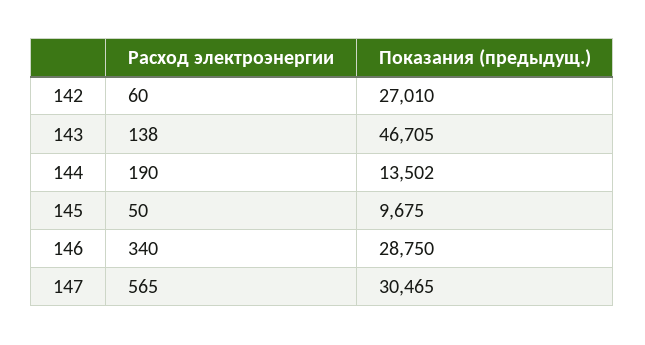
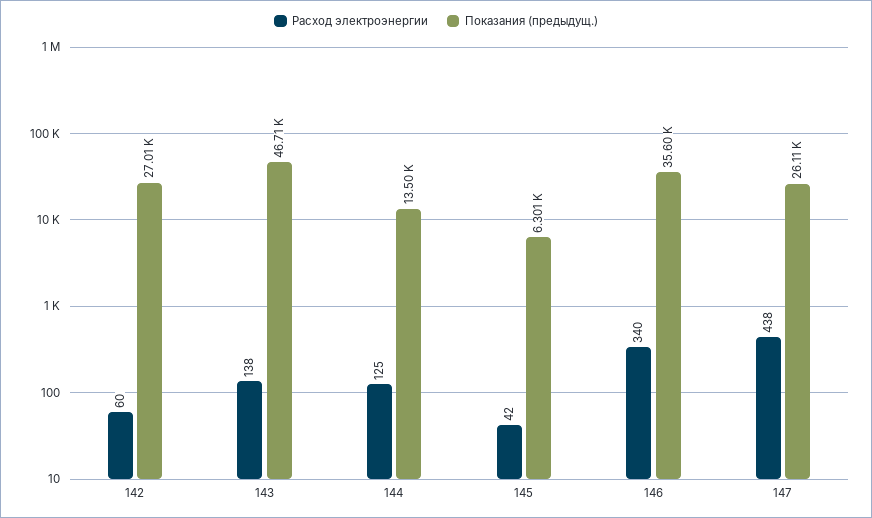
  {
    "Расход электроэнергии": {
      "142": 60,
      "143": 138,
-     "144": 190,
+     "144": 125,
-     "145": 50,
+     "145": 42,
      "146": 340,
-     "147": 565
+     "147": 438
    },
    "Показания (предыдущ.)": {
      "142": 27010,
      "143": 46705,
      "144": 13502,
-     "145": 9675,
+     "145": 6301,
-     "146": 28750,
+     "146": 35600,
-     "147": 30465
+     "147": 26110
    }
  }

